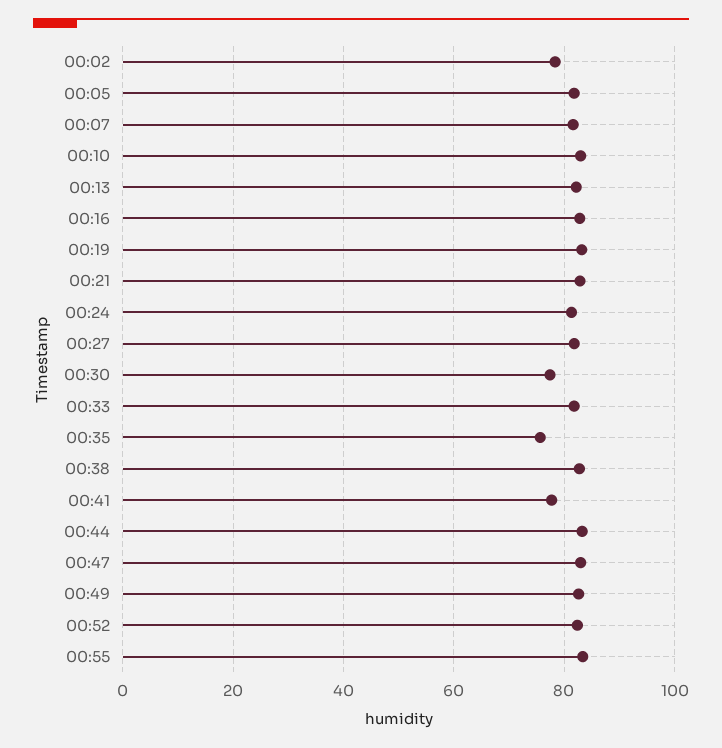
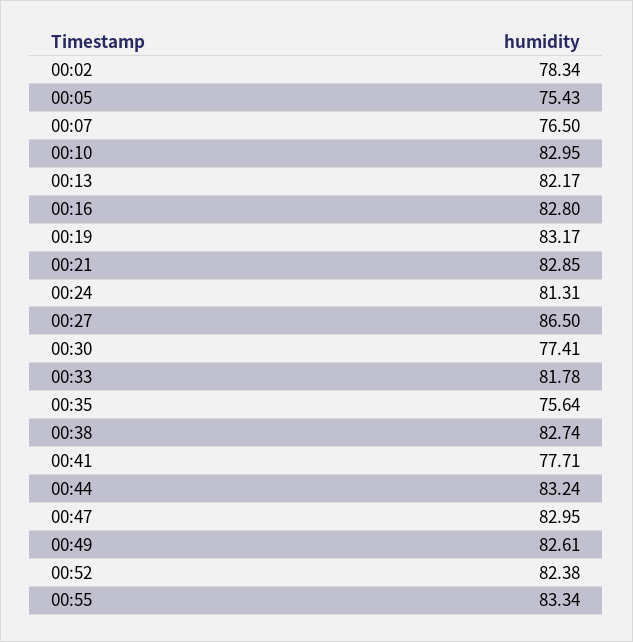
  {
    "00:02": 78.34,
-   "00:05": 82,
+   "00:05": 75.43,
-   "00:07": 82,
+   "00:07": 76.5,
    "00:10": 82.95,
    "00:13": 82.17,
    "00:16": 82.8,
    "00:19": 83.17,
    "00:21": 82.85,
    "00:24": 81.31,
-   "00:27": 82,
+   "00:27": 86.5,
    "00:30": 77.41,
    "00:33": 81.78,
    "00:35": 75.64,
    "00:38": 82.74,
    "00:41": 77.71,
    "00:44": 83.24,
    "00:47": 82.95,
    "00:49": 82.61,
    "00:52": 82.38,
    "00:55": 83.34
  }

